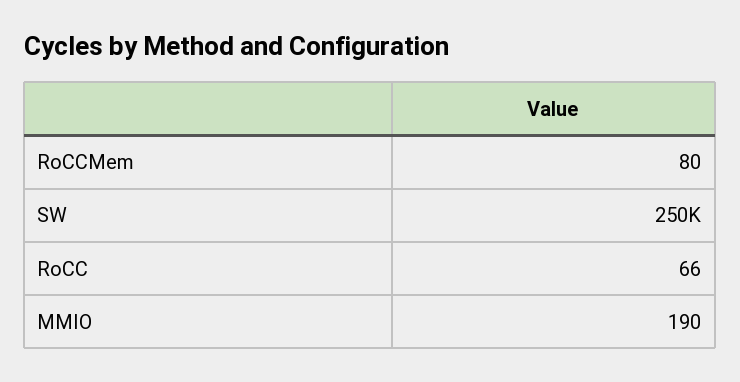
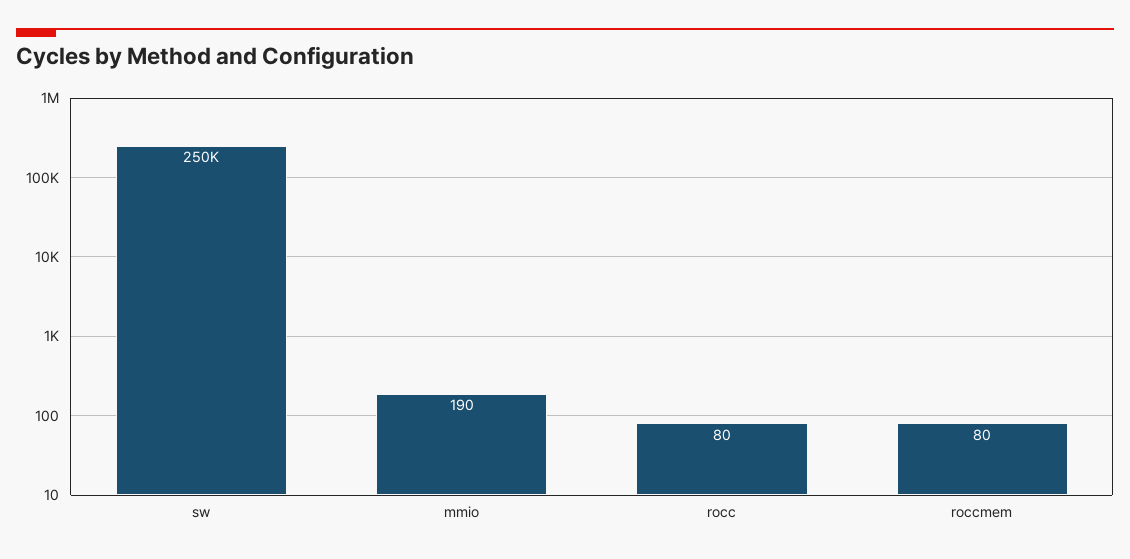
  {
    "RoCCMem": 80,
    "SW": 250000,
-   "RoCC": 66,
+   "RoCC": 80,
    "MMIO": 190
  }

